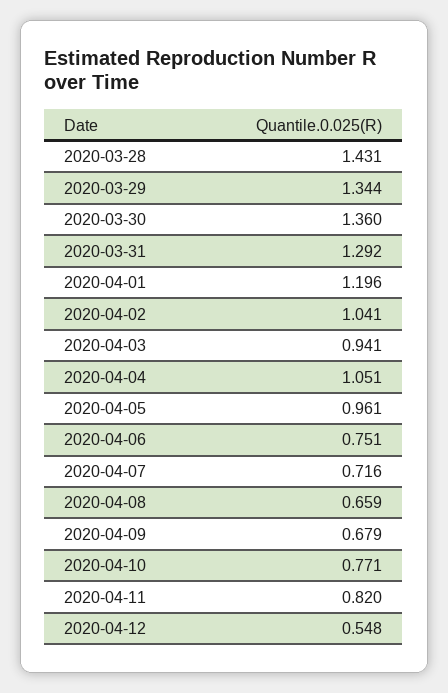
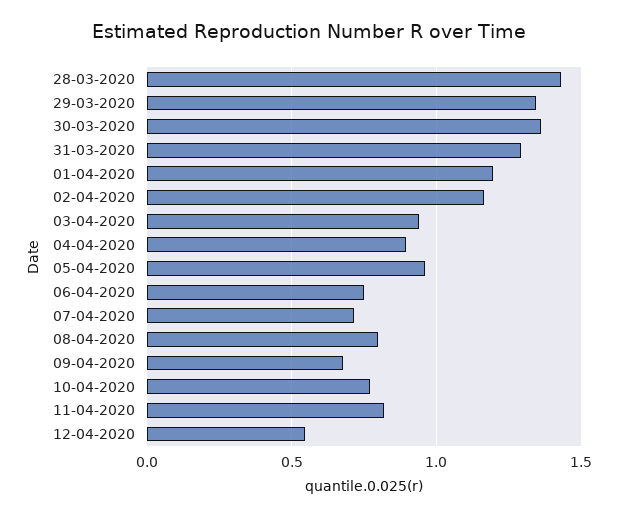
  {
    "2020-03-28": 1.431,
    "2020-03-29": 1.344,
    "2020-03-30": 1.36,
    "2020-03-31": 1.292,
    "2020-04-01": 1.196,
-   "2020-04-02": 1.041,
+   "2020-04-02": 1.15,
    "2020-04-03": 0.941,
-   "2020-04-04": 1.051,
+   "2020-04-04": 0.9,
    "2020-04-05": 0.961,
    "2020-04-06": 0.751,
    "2020-04-07": 0.716,
-   "2020-04-08": 0.659,
+   "2020-04-08": 0.8,
    "2020-04-09": 0.679,
    "2020-04-10": 0.771,
    "2020-04-11": 0.82,
    "2020-04-12": 0.548
  }

